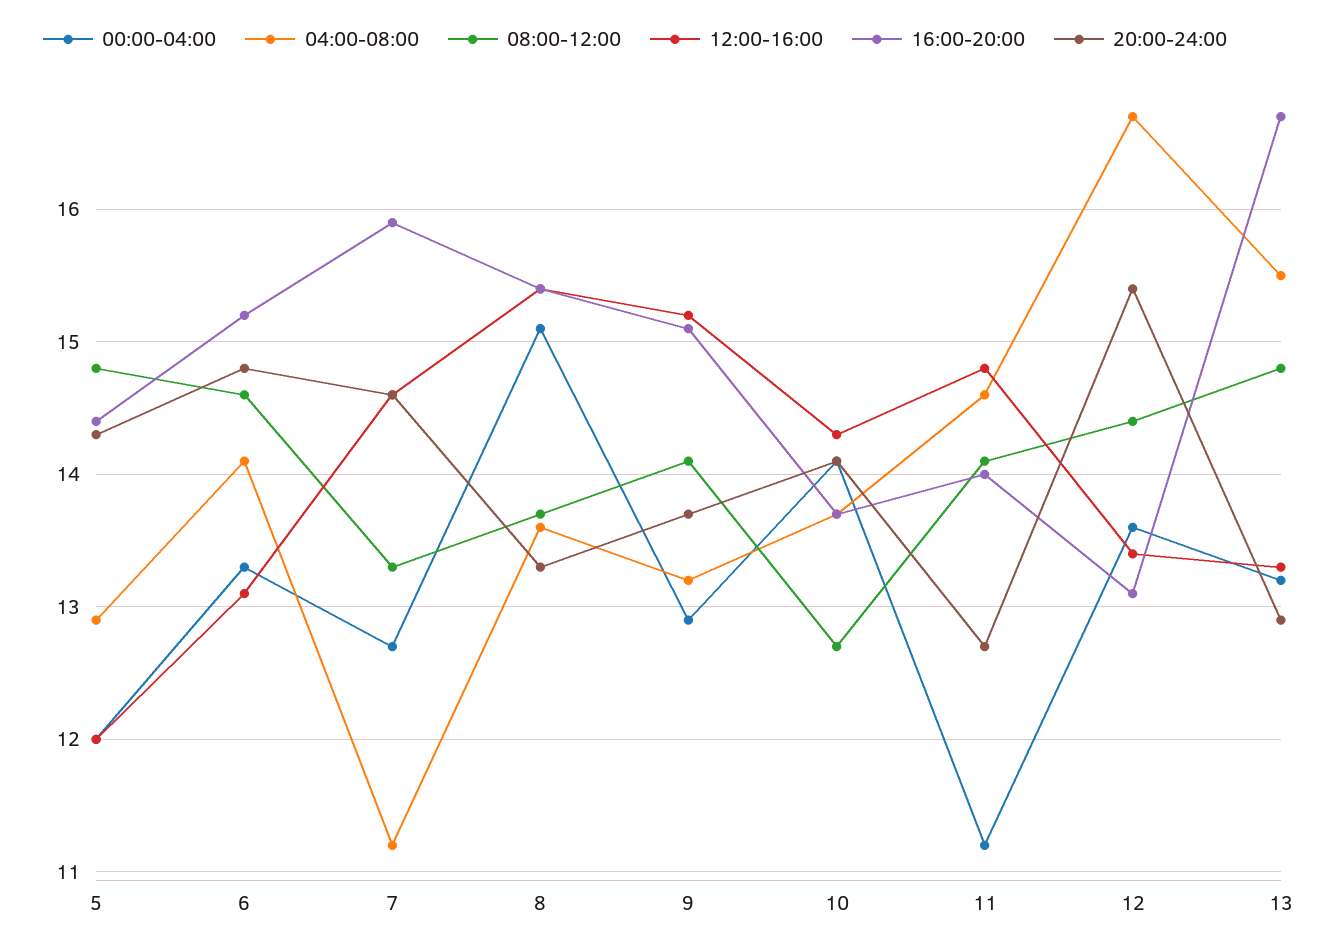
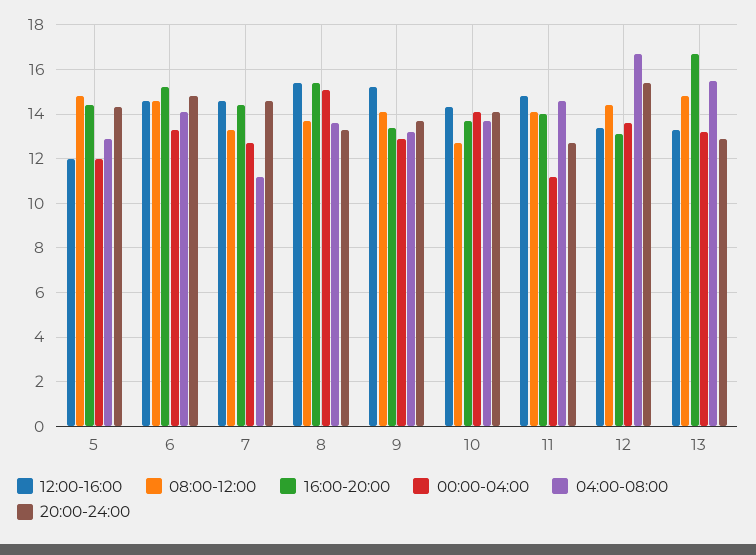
  {
    "00:00-04:00": {
      "5": 12,
      "6": 13.3,
      "7": 12.7,
      "8": 15.1,
      "9": 12.9,
      "10": 14.1,
      "11": 11.2,
      "12": 13.6,
      "13": 13.2
    },
    "04:00-08:00": {
      "5": 12.9,
      "6": 14.1,
      "7": 11.2,
      "8": 13.6,
      "9": 13.2,
      "10": 13.7,
      "11": 14.6,
      "12": 16.7,
      "13": 15.5
    },
    "08:00-12:00": {
      "5": 14.8,
      "6": 14.6,
      "7": 13.3,
      "8": 13.7,
      "9": 14.1,
      "10": 12.7,
      "11": 14.1,
      "12": 14.4,
      "13": 14.8
    },
    "12:00-16:00": {
      "5": 12,
-     "6": 13.1,
+     "6": 14.5,
      "7": 14.6,
      "8": 15.4,
      "9": 15.2,
      "10": 14.3,
      "11": 14.8,
      "12": 13.4,
      "13": 13.3
    },
    "16:00-20:00": {
      "5": 14.4,
      "6": 15.2,
-     "7": 15.9,
+     "7": 14.5,
      "8": 15.4,
-     "9": 15.1,
+     "9": 13.5,
      "10": 13.7,
      "11": 14,
      "12": 13.1,
      "13": 16.7
    },
    "20:00-24:00": {
      "5": 14.3,
      "6": 14.8,
      "7": 14.6,
      "8": 13.3,
      "9": 13.7,
      "10": 14.1,
      "11": 12.7,
      "12": 15.4,
      "13": 12.9
    }
  }

